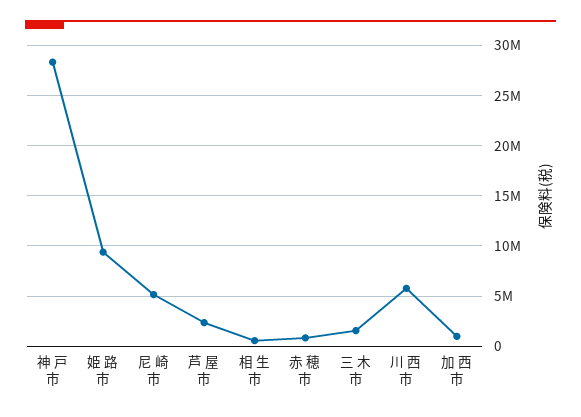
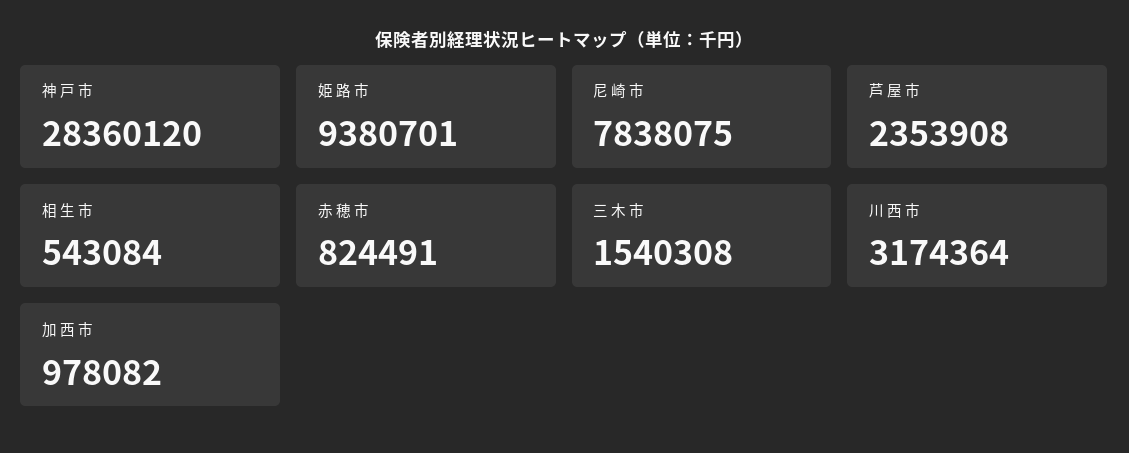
  {
    "神 戸 市": 28360120,
    "姫 路 市": 9380701,
-   "尼 崎 市": 5000000,
+   "尼 崎 市": 7838075,
    "芦 屋 市": 2353908,
    "相 生 市": 543084,
    "赤 穂 市": 824491,
    "三 木 市": 1540308,
-   "川 西 市": 6000000,
+   "川 西 市": 3174364,
    "加 西 市": 978082
  }

